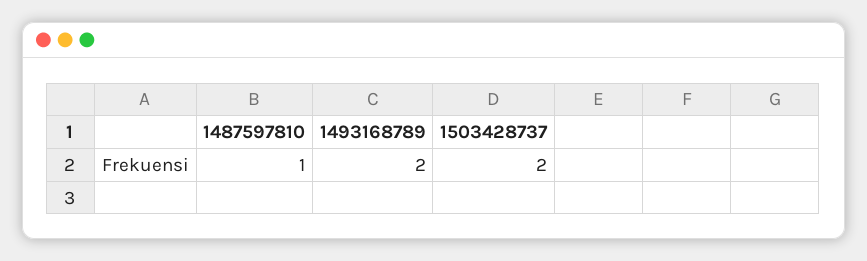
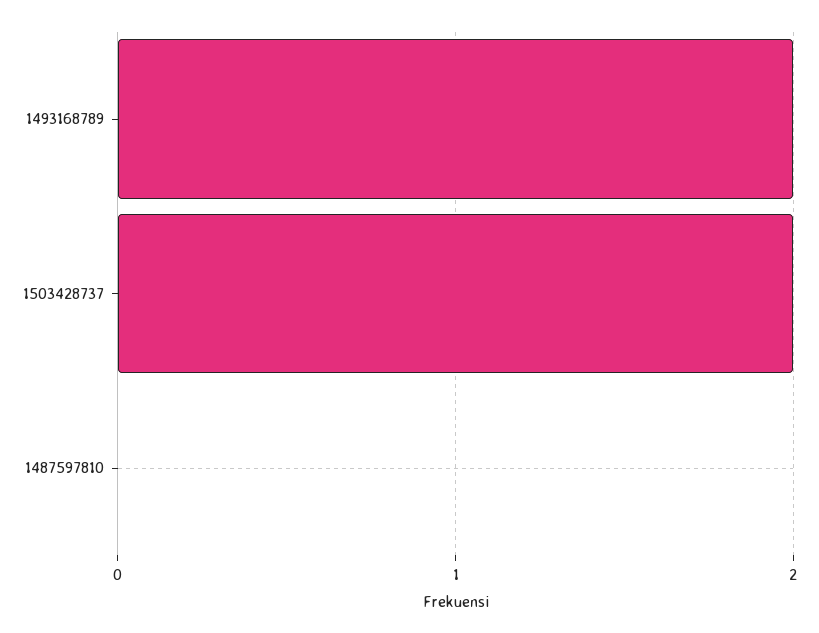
  {
-   "1487597810": 1,
+   "1487597810": 0,
    "1493168789": 2,
    "1503428737": 2
  }

